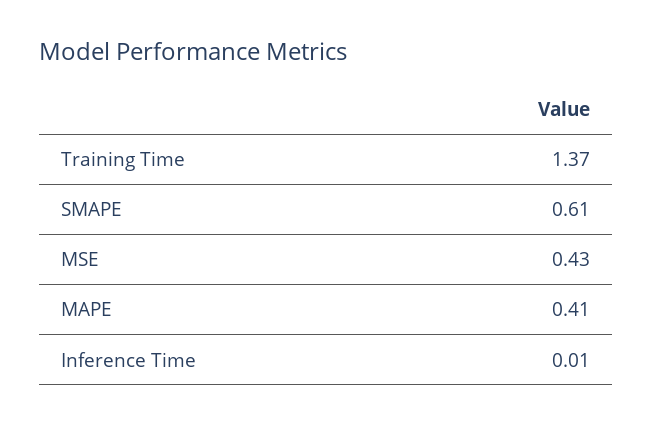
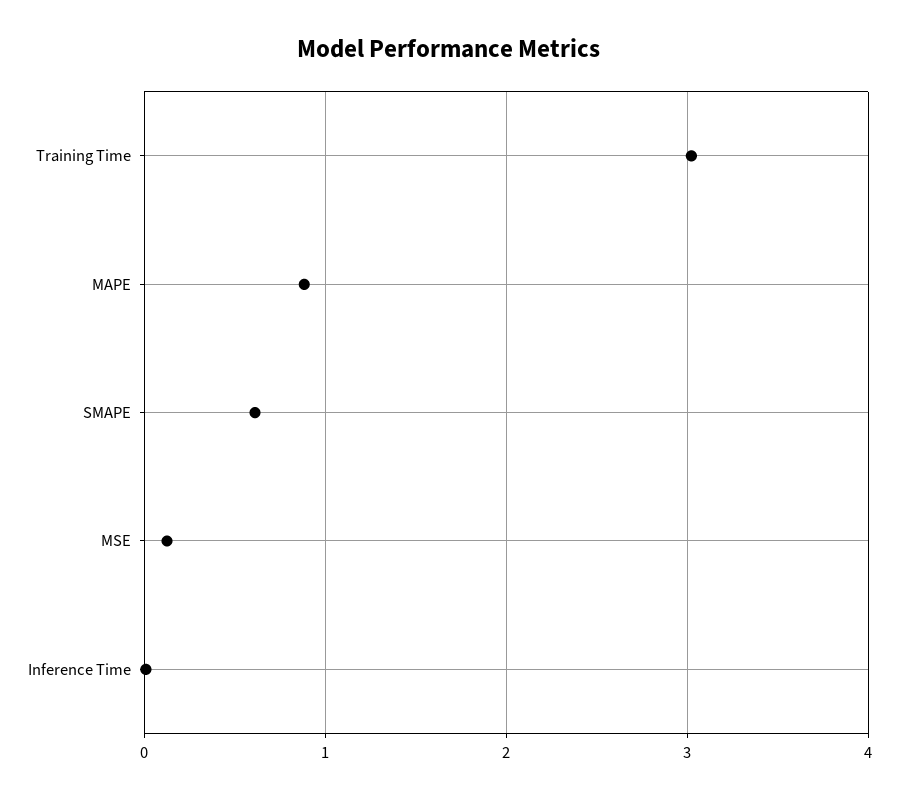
  {
-   "Training Time": 1.37,
+   "Training Time": 3,
    "SMAPE": 0.61,
-   "MSE": 0.43,
+   "MSE": 0.1,
-   "MAPE": 0.41,
+   "MAPE": 0.9,
    "Inference Time": 0.01
  }

